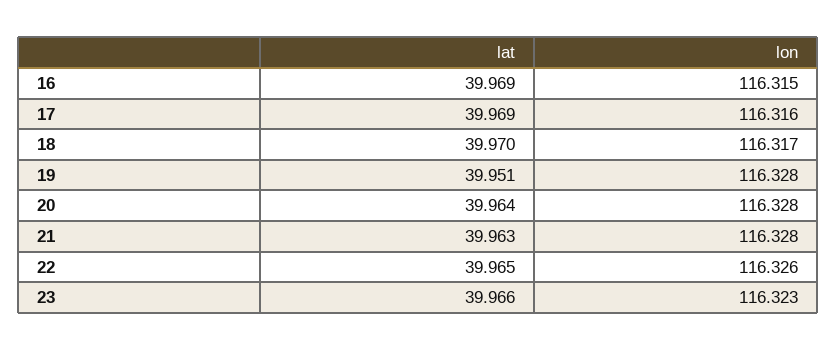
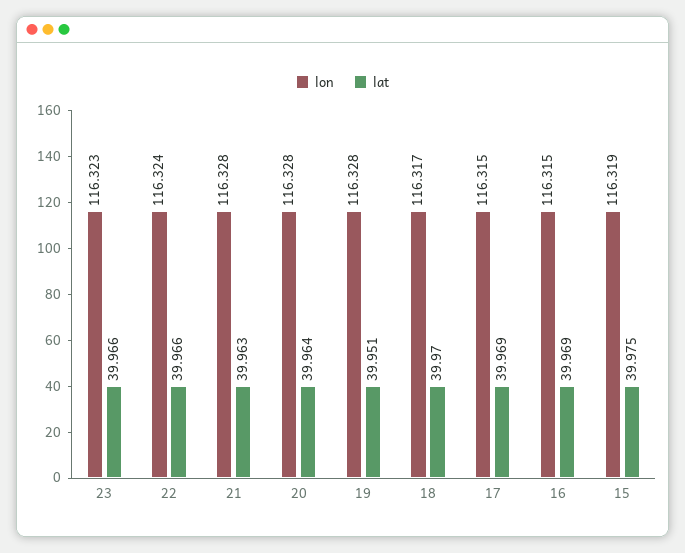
  {
    "lat": {
      "16": 39.969,
      "17": 39.969,
      "18": 39.97,
      "19": 39.951,
      "20": 39.964,
      "21": 39.963,
-     "22": 39.965,
+     "22": 39.966,
-     "23": 39.966
+     "23": 39.966,
+     "15": 39.975
    },
    "lon": {
      "16": 116.315,
-     "17": 116.316,
+     "17": 116.315,
      "18": 116.317,
      "19": 116.328,
      "20": 116.328,
      "21": 116.328,
-     "22": 116.326,
+     "22": 116.324,
-     "23": 116.323
+     "23": 116.323,
+     "15": 116.319
    }
  }

